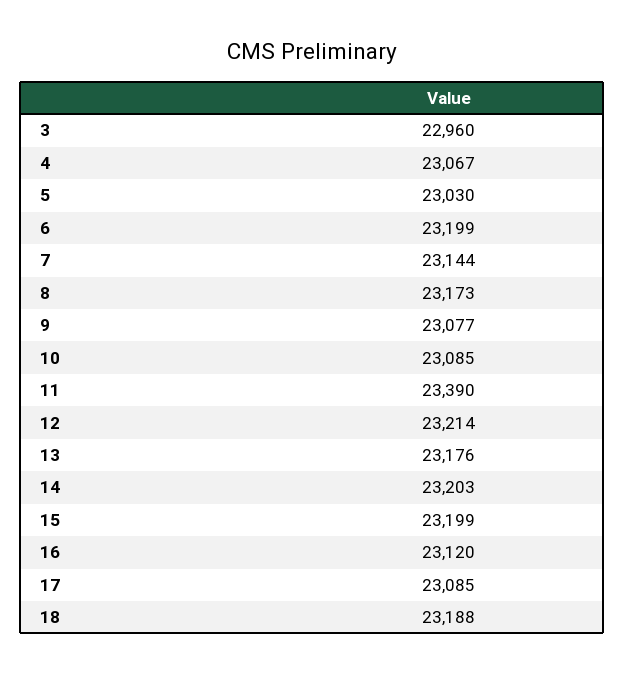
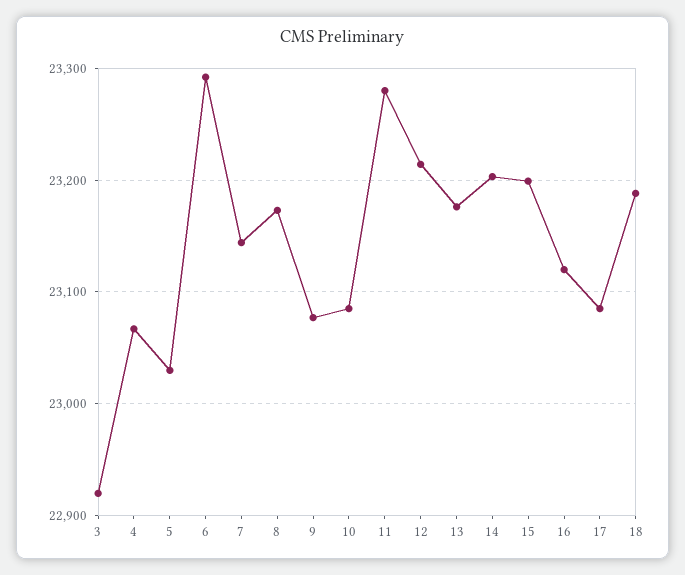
  {
-   "3": 22960,
+   "3": 22920,
    "4": 23067,
    "5": 23030,
-   "6": 23199,
+   "6": 23290,
    "7": 23144,
    "8": 23173,
    "9": 23077,
    "10": 23085,
-   "11": 23390,
+   "11": 23280,
    "12": 23214,
    "13": 23176,
    "14": 23203,
    "15": 23199,
    "16": 23120,
    "17": 23085,
    "18": 23188
  }

